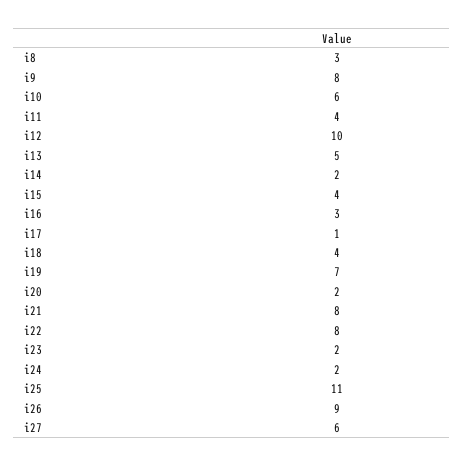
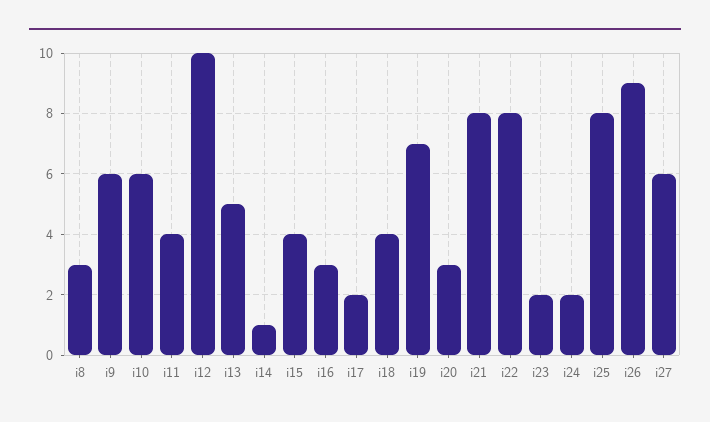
  {
    "i8": 3,
-   "i9": 8,
+   "i9": 6,
    "i10": 6,
    "i11": 4,
    "i12": 10,
    "i13": 5,
-   "i14": 2,
+   "i14": 1,
    "i15": 4,
    "i16": 3,
-   "i17": 1,
+   "i17": 2,
    "i18": 4,
    "i19": 7,
-   "i20": 2,
+   "i20": 3,
    "i21": 8,
    "i22": 8,
    "i23": 2,
    "i24": 2,
-   "i25": 11,
+   "i25": 8,
    "i26": 9,
    "i27": 6
  }

